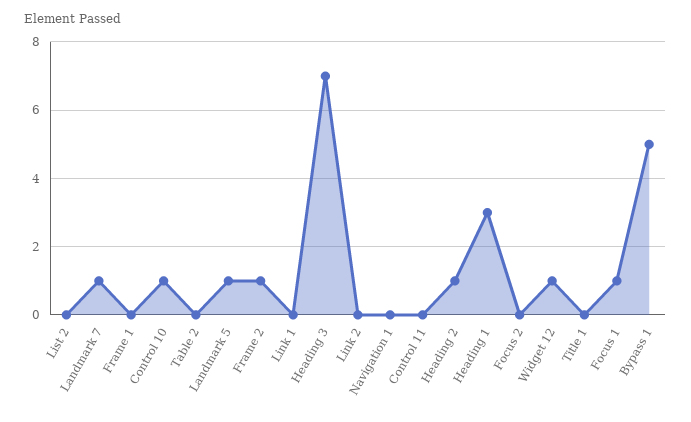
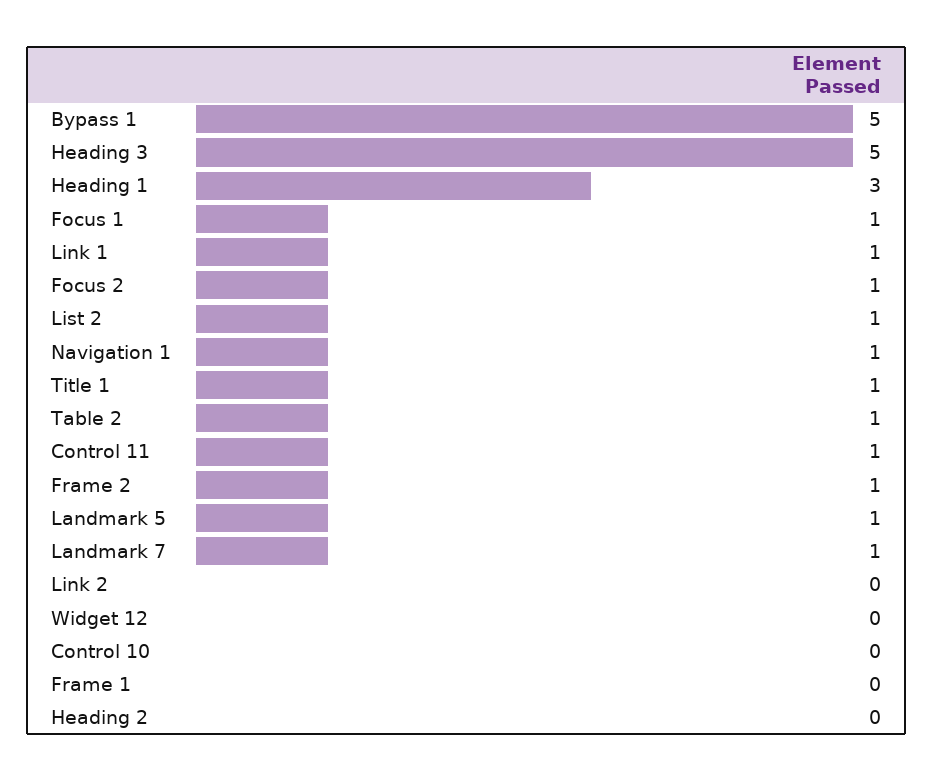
  {
-   "List 2": 0,
+   "List 2": 1,
    "Landmark 7": 1,
    "Frame 1": 0,
-   "Control 10": 1,
+   "Control 10": 0,
-   "Table 2": 0,
+   "Table 2": 1,
    "Landmark 5": 1,
    "Frame 2": 1,
-   "Link 1": 0,
+   "Link 1": 1,
-   "Heading 3": 7,
+   "Heading 3": 5,
    "Link 2": 0,
-   "Navigation 1": 0,
+   "Navigation 1": 1,
-   "Control 11": 0,
+   "Control 11": 1,
-   "Heading 2": 1,
+   "Heading 2": 0,
    "Heading 1": 3,
-   "Focus 2": 0,
+   "Focus 2": 1,
-   "Widget 12": 1,
+   "Widget 12": 0,
-   "Title 1": 0,
+   "Title 1": 1,
    "Focus 1": 1,
    "Bypass 1": 5
  }

